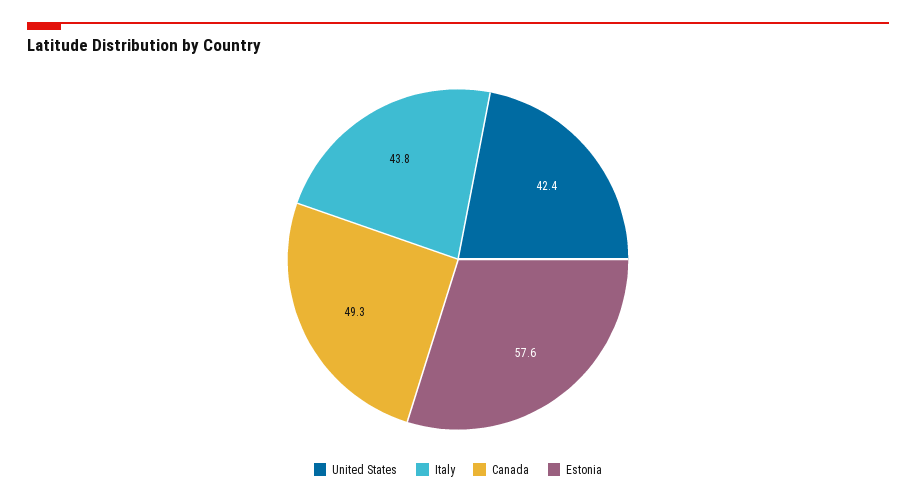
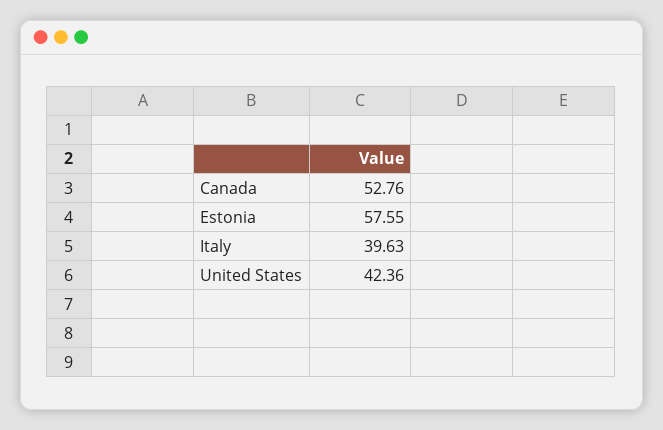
  {
    "United States": 42.36,
-   "Italy": 43.8,
+   "Italy": 39.63,
-   "Canada": 49.3,
+   "Canada": 52.76,
    "Estonia": 57.55
  }

